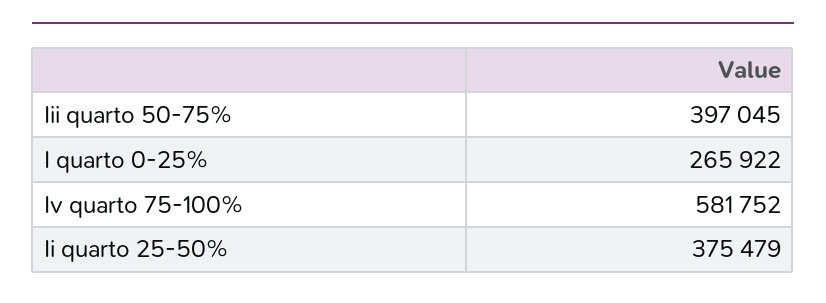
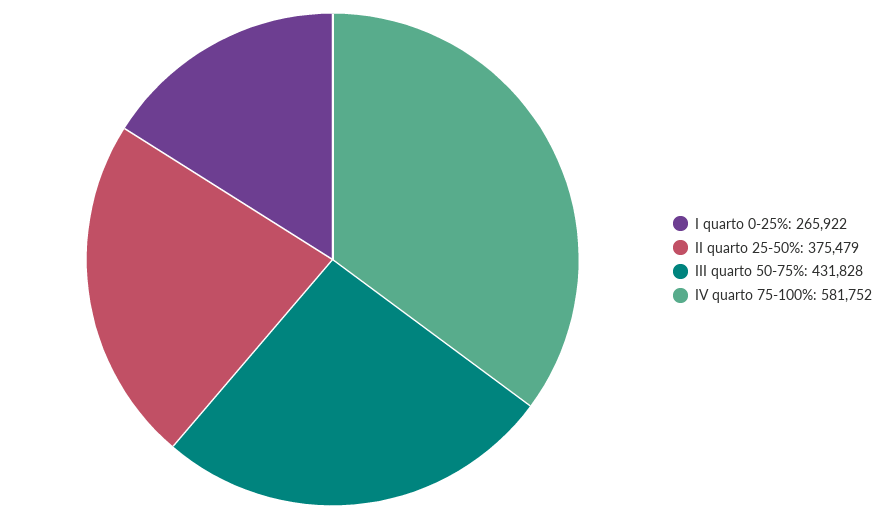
  {
-   "Iii quarto 50-75%": 397045,
+   "Iii quarto 50-75%": 431828,
    "I quarto 0-25%": 265922,
    "Iv quarto 75-100%": 581752,
    "Ii quarto 25-50%": 375479
  }

